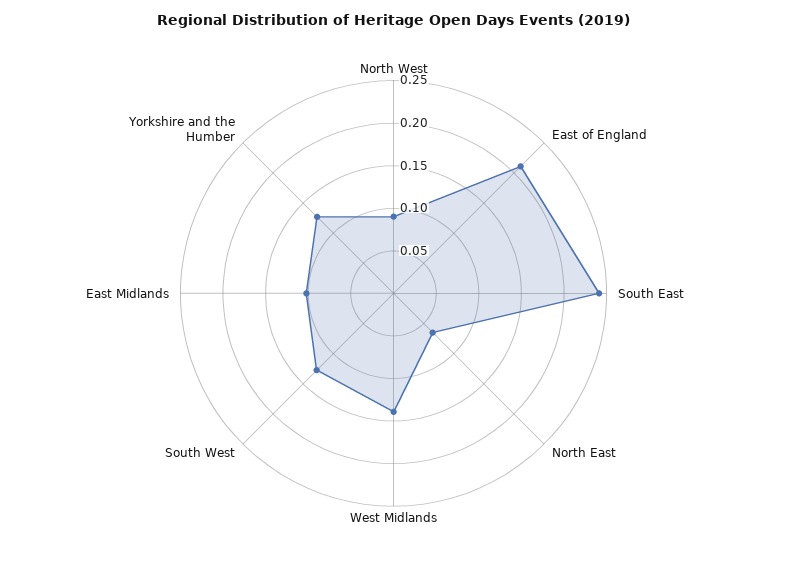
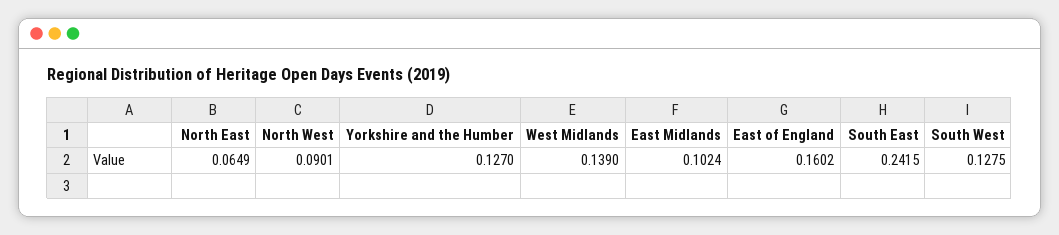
  {
    "North West": 0.0901,
-   "East of England": 0.21,
+   "East of England": 0.1602,
    "South East": 0.2415,
    "North East": 0.0649,
    "West Midlands": 0.139,
    "South West": 0.1275,
    "East Midlands": 0.1024,
    "Yorkshire and the Humber": 0.127
  }

